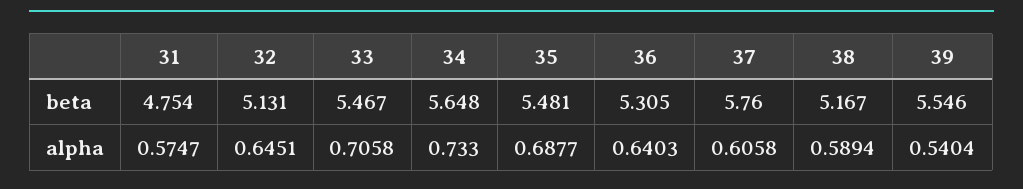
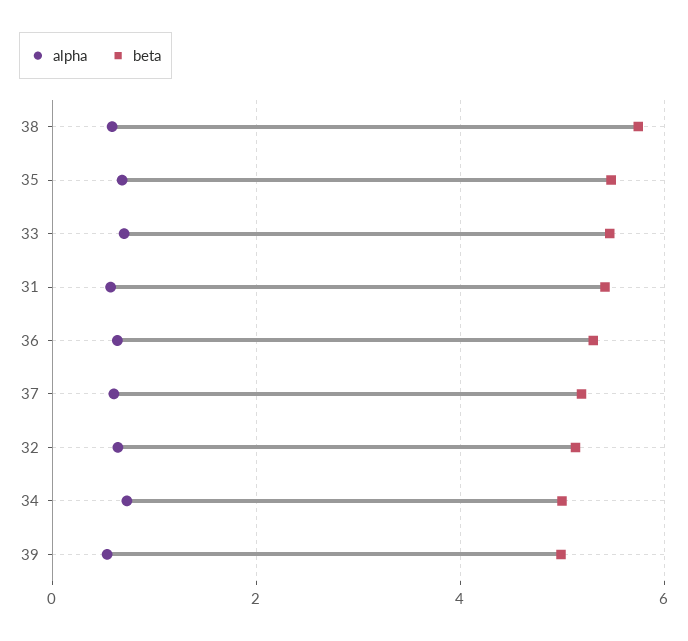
  {
    "beta": {
-     "31": 4.754,
+     "31": 5.4,
      "32": 5.131,
      "33": 5.467,
-     "34": 5.648,
+     "34": 5,
      "35": 5.481,
      "36": 5.305,
-     "37": 5.76,
+     "37": 5.2,
-     "38": 5.167,
+     "38": 5.8,
-     "39": 5.546
+     "39": 5
    },
    "alpha": {
      "31": 0.5747,
      "32": 0.6451,
      "33": 0.7058,
      "34": 0.733,
      "35": 0.6877,
      "36": 0.6403,
      "37": 0.6058,
      "38": 0.5894,
      "39": 0.5404
    }
  }

